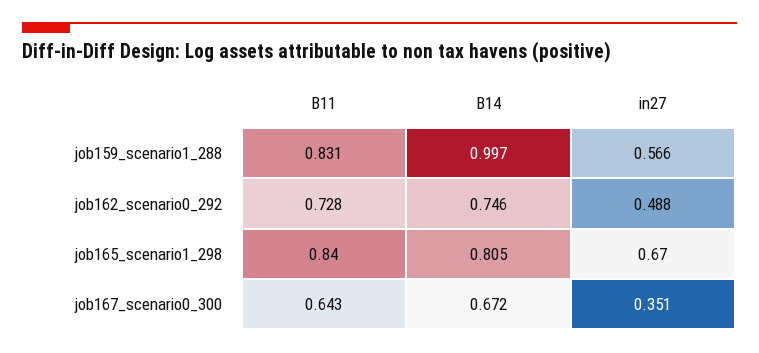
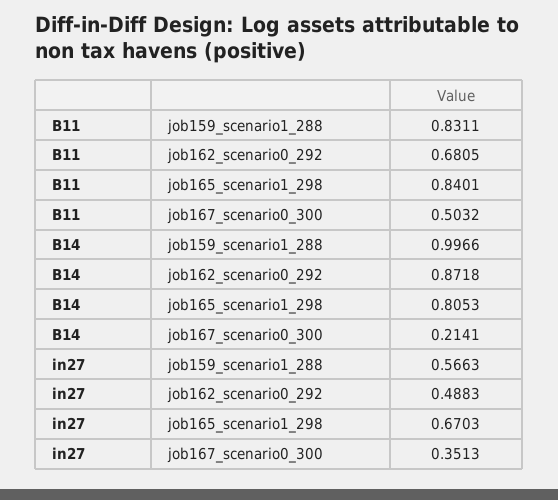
  {
    "B11": {
      "job159_scenario1_288": 0.8311,
-     "job162_scenario0_292": 0.728,
+     "job162_scenario0_292": 0.6805,
      "job165_scenario1_298": 0.8401,
-     "job167_scenario0_300": 0.643
+     "job167_scenario0_300": 0.5032
    },
    "B14": {
      "job159_scenario1_288": 0.9966,
-     "job162_scenario0_292": 0.746,
+     "job162_scenario0_292": 0.8718,
      "job165_scenario1_298": 0.8053,
-     "job167_scenario0_300": 0.672
+     "job167_scenario0_300": 0.2141
    },
    "in27": {
      "job159_scenario1_288": 0.5663,
      "job162_scenario0_292": 0.4883,
      "job165_scenario1_298": 0.6703,
      "job167_scenario0_300": 0.3513
    }
  }

